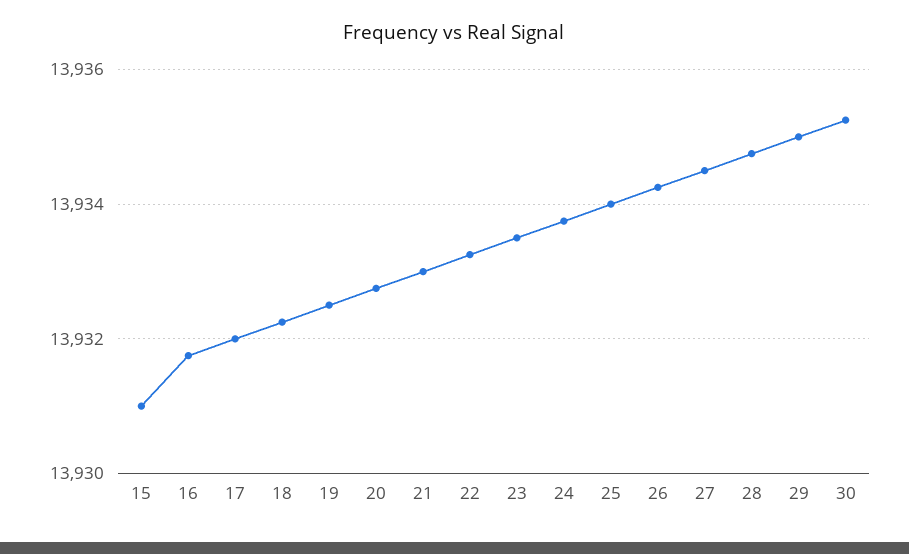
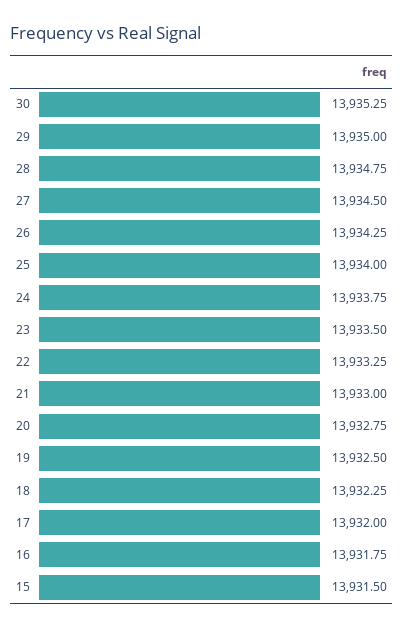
  {
-   "15": 13931,
+   "15": 13931.5,
    "16": 13931.75,
    "17": 13932,
    "18": 13932.25,
    "19": 13932.5,
    "20": 13932.75,
    "21": 13933,
    "22": 13933.25,
    "23": 13933.5,
    "24": 13933.75,
    "25": 13934,
    "26": 13934.25,
    "27": 13934.5,
    "28": 13934.75,
    "29": 13935,
    "30": 13935.25
  }

